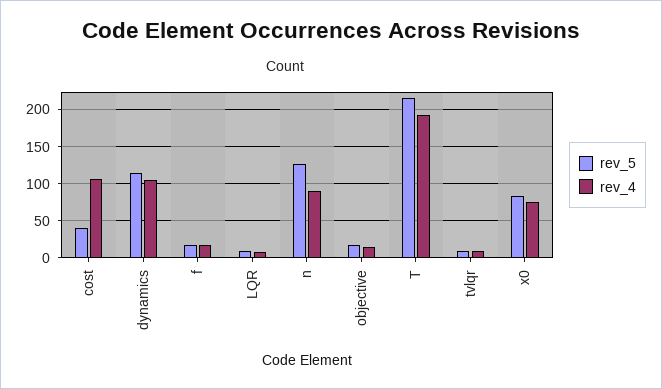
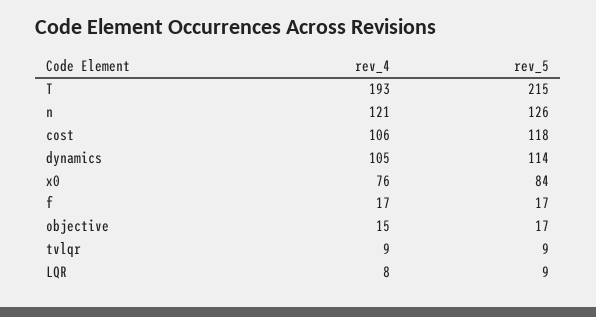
  {
    "rev_5": {
-     "cost": 40,
+     "cost": 118,
      "dynamics": 114,
      "f": 17,
      "LQR": 9,
      "n": 126,
      "objective": 17,
      "T": 215,
      "tvlqr": 9,
      "x0": 84
    },
    "rev_4": {
      "cost": 106,
      "dynamics": 105,
      "f": 17,
      "LQR": 8,
-     "n": 90,
+     "n": 121,
      "objective": 15,
      "T": 193,
      "tvlqr": 9,
      "x0": 76
    }
  }

